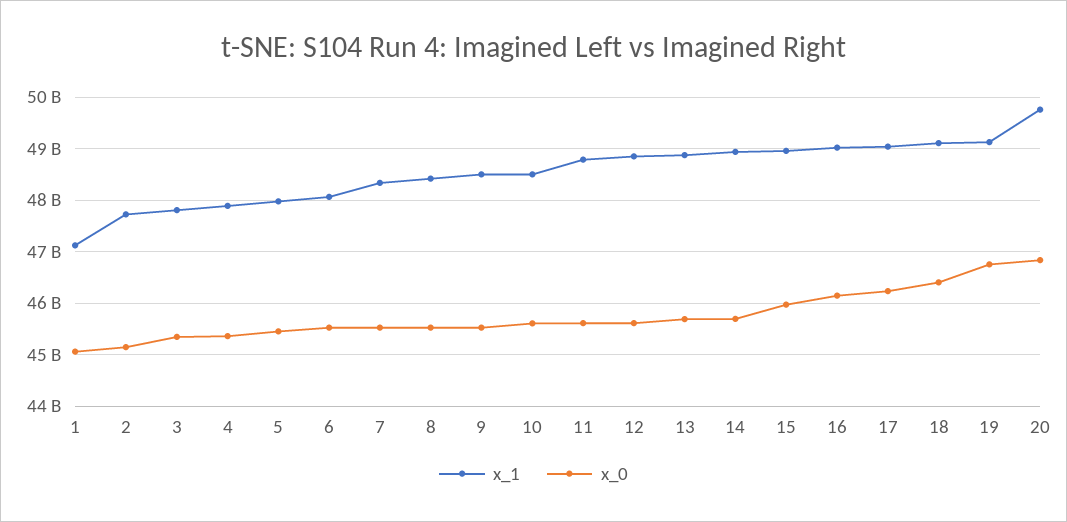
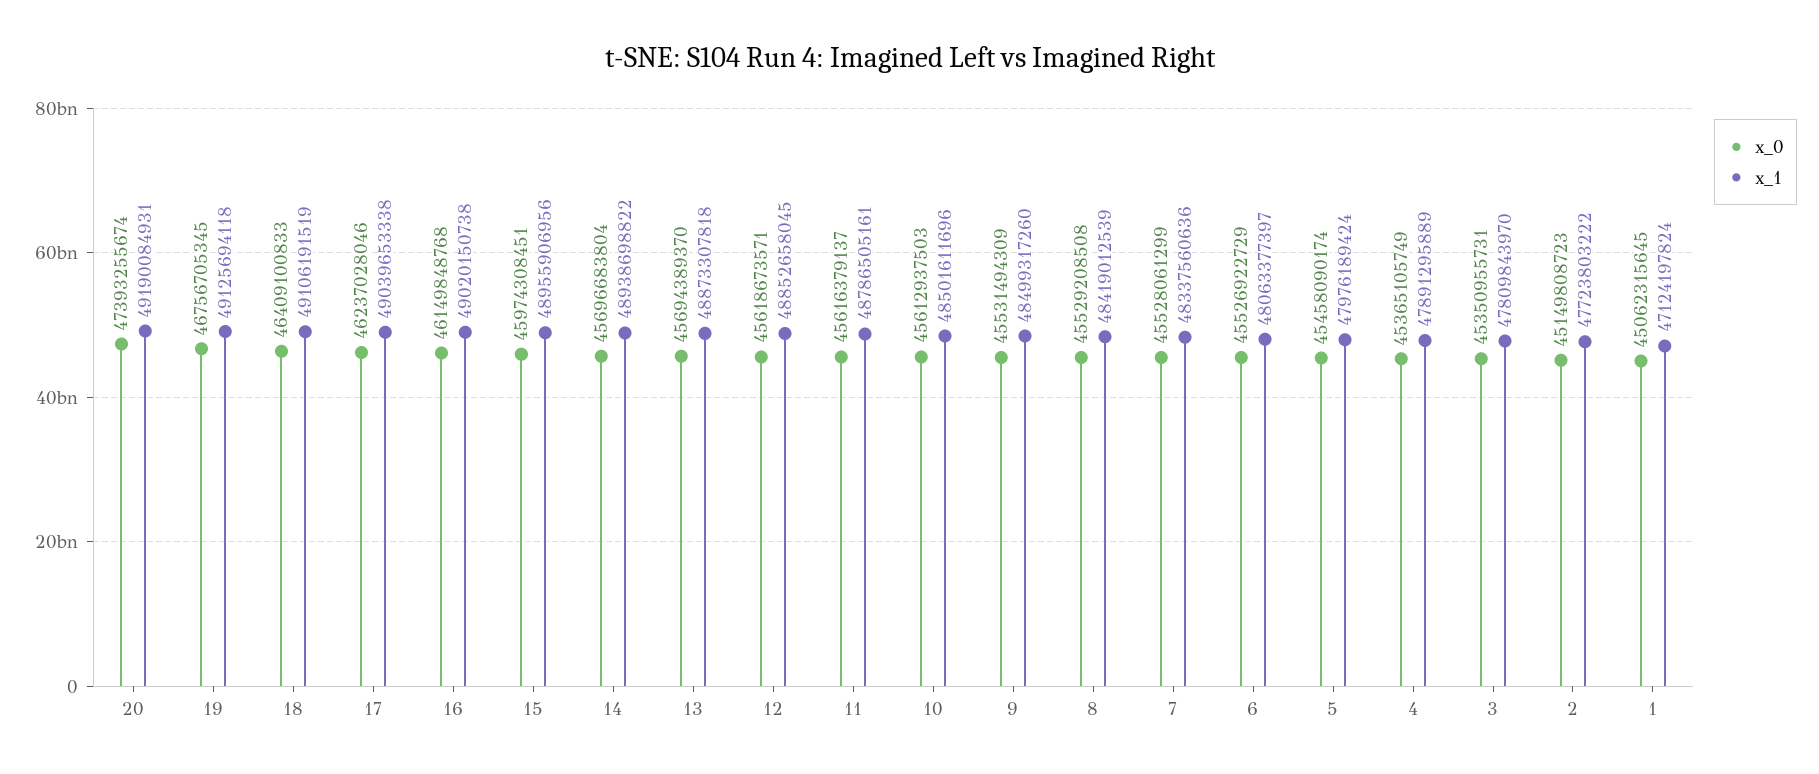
  {
    "x_1": {
      "1": 47124197824,
      "2": 47723803222,
      "3": 47809843970,
      "4": 47891295889,
      "5": 47976189424,
      "6": 48063377397,
      "7": 48337560636,
      "8": 48419012539,
      "9": 48499317260,
      "10": 48501611696,
      "11": 48786505161,
      "12": 48852658045,
      "13": 48873307818,
      "14": 48938698822,
      "15": 48955906956,
      "16": 49020150738,
      "17": 49039653338,
      "18": 49106191519,
      "19": 49125694118,
-     "20": 49800000000
+     "20": 49190084931
    },
    "x_0": {
      "1": 45062315645,
      "2": 45149808723,
      "3": 45350955731,
      "4": 45365105749,
      "5": 45458090174,
      "6": 45526922729,
      "7": 45528061299,
      "8": 45529208508,
      "9": 45531494309,
      "10": 45612937503,
      "11": 45616379137,
      "12": 45618673571,
      "13": 45694389370,
      "14": 45696683804,
      "15": 45974308451,
      "16": 46149848768,
      "17": 46237028046,
      "18": 46409100833,
      "19": 46756705345,
-     "20": 46800000000
+     "20": 47393255674
    }
  }

